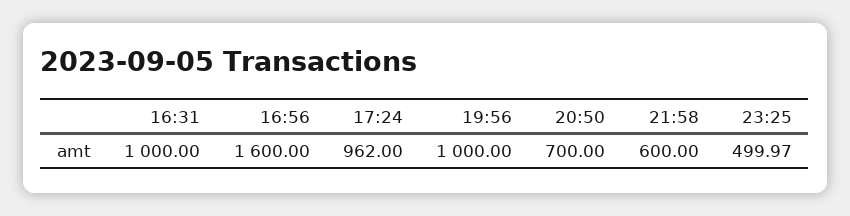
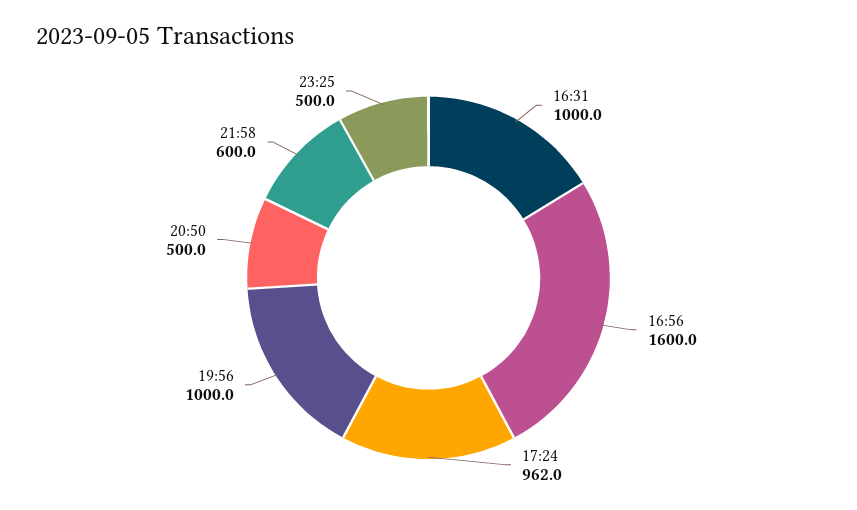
  {
    "16:31": 1000,
    "16:56": 1600,
    "17:24": 962,
    "19:56": 1000,
-   "20:50": 700,
+   "20:50": 500,
    "21:58": 600,
    "23:25": 499.97
  }

